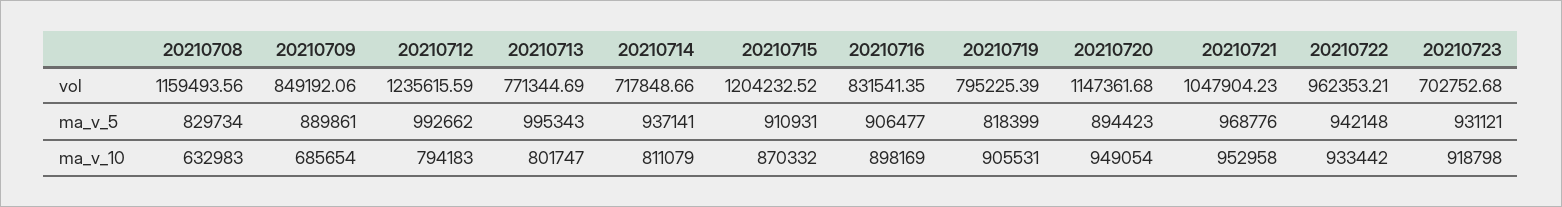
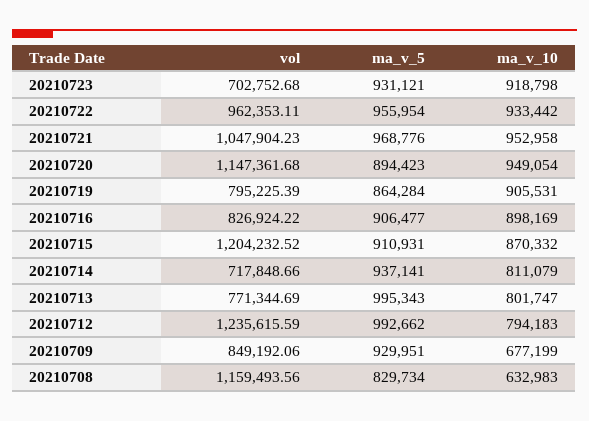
  {
    "20210708": {
      "vol": 1159493.56,
      "ma_v_5": 829734,
      "ma_v_10": 632983
    },
    "20210709": {
      "vol": 849192.06,
-     "ma_v_5": 889861,
+     "ma_v_5": 929951,
-     "ma_v_10": 685654
+     "ma_v_10": 677199
    },
    "20210712": {
      "vol": 1235615.59,
      "ma_v_5": 992662,
      "ma_v_10": 794183
    },
    "20210713": {
      "vol": 771344.69,
      "ma_v_5": 995343,
      "ma_v_10": 801747
    },
    "20210714": {
      "vol": 717848.66,
      "ma_v_5": 937141,
      "ma_v_10": 811079
    },
    "20210715": {
      "vol": 1204232.52,
      "ma_v_5": 910931,
      "ma_v_10": 870332
    },
    "20210716": {
-     "vol": 831541.35,
+     "vol": 826924.22,
      "ma_v_5": 906477,
      "ma_v_10": 898169
    },
    "20210719": {
      "vol": 795225.39,
-     "ma_v_5": 818399,
+     "ma_v_5": 864284,
      "ma_v_10": 905531
    },
    "20210720": {
      "vol": 1147361.68,
      "ma_v_5": 894423,
      "ma_v_10": 949054
    },
    "20210721": {
      "vol": 1047904.23,
      "ma_v_5": 968776,
      "ma_v_10": 952958
    },
    "20210722": {
-     "vol": 962353.21,
+     "vol": 962353.11,
-     "ma_v_5": 942148,
+     "ma_v_5": 955954,
      "ma_v_10": 933442
    },
    "20210723": {
      "vol": 702752.68,
      "ma_v_5": 931121,
      "ma_v_10": 918798
    }
  }

